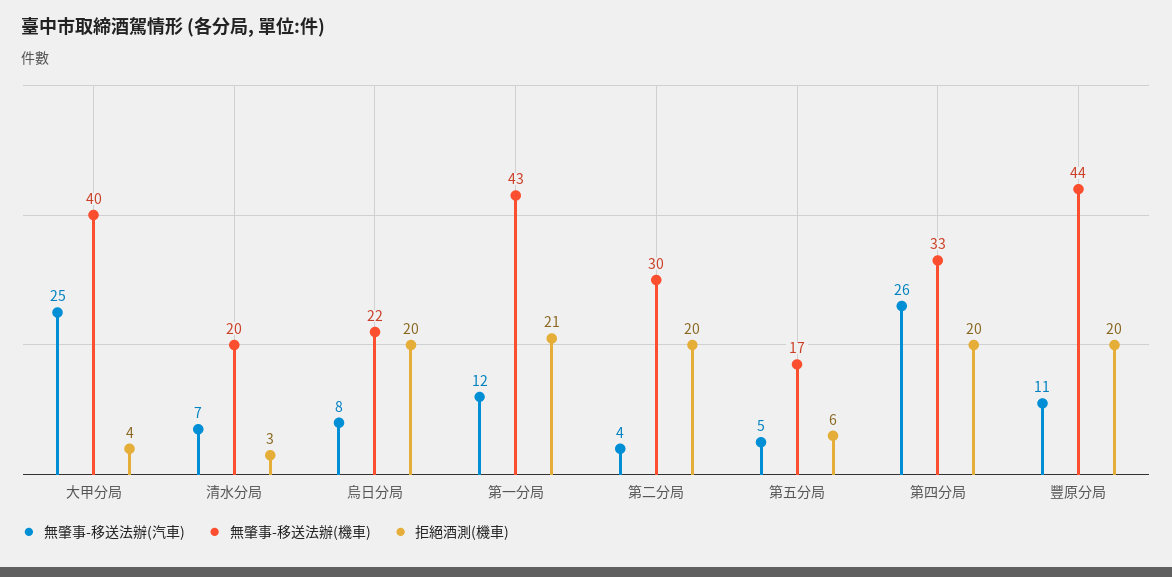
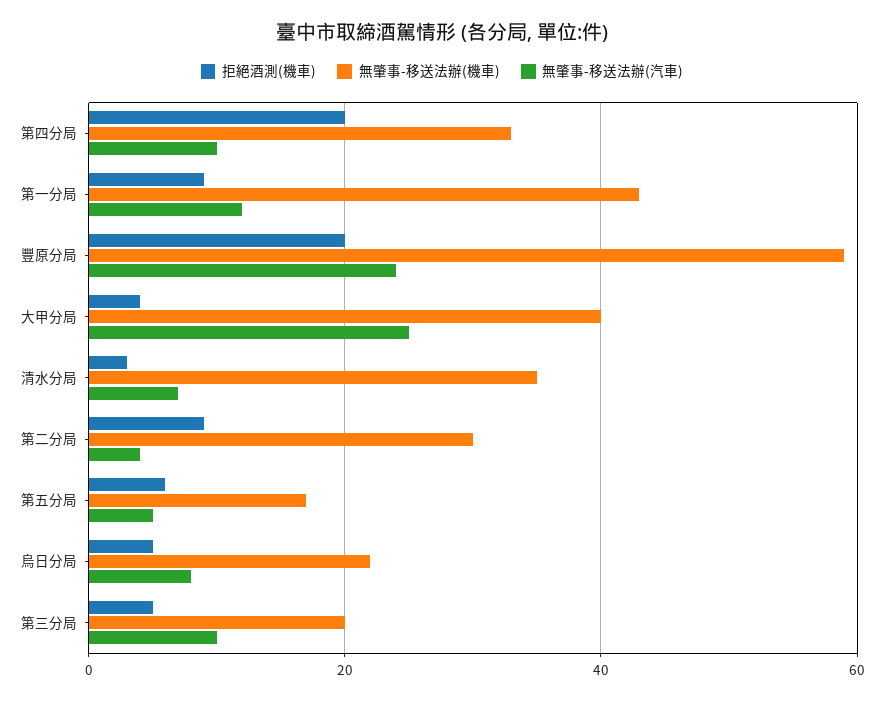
  {
    "無肇事-移送法辦(汽車)": {
      "大甲分局": 25,
      "清水分局": 7,
      "烏日分局": 8,
      "第一分局": 12,
      "第二分局": 4,
      "第五分局": 5,
-     "第四分局": 26,
+     "第四分局": 10,
-     "豐原分局": 11
+     "豐原分局": 25,
+     "第三分局": 10
    },
    "無肇事-移送法辦(機車)": {
      "大甲分局": 40,
-     "清水分局": 20,
+     "清水分局": 35,
      "烏日分局": 22,
      "第一分局": 43,
      "第二分局": 30,
      "第五分局": 17,
      "第四分局": 33,
-     "豐原分局": 44
+     "豐原分局": 60,
+     "第三分局": 20
    },
    "拒絕酒測(機車)": {
      "大甲分局": 4,
      "清水分局": 3,
-     "烏日分局": 20,
+     "烏日分局": 5,
-     "第一分局": 21,
+     "第一分局": 10,
-     "第二分局": 20,
+     "第二分局": 10,
      "第五分局": 6,
      "第四分局": 20,
-     "豐原分局": 20
+     "豐原分局": 20,
+     "第三分局": 5
    }
  }

